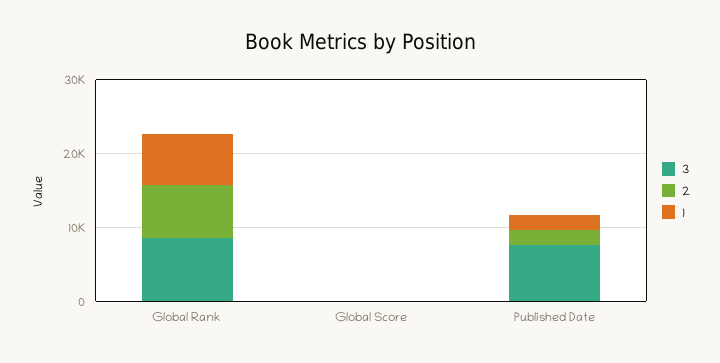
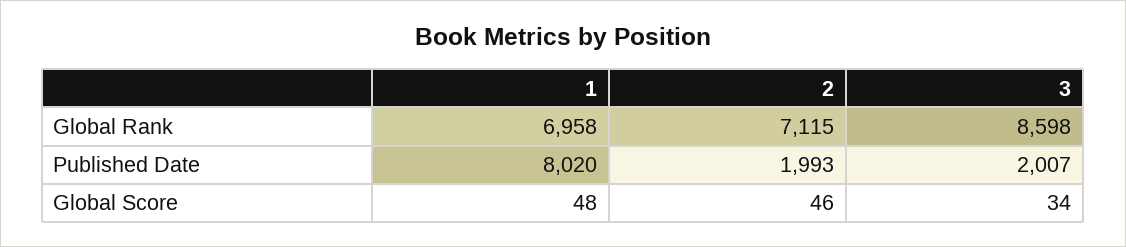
  {
    "3": {
      "Global Rank": 8598,
      "Global Score": 34,
-     "Published Date": 8000
+     "Published Date": 2007
    },
    "2": {
      "Global Rank": 7115,
      "Global Score": 46,
      "Published Date": 1993
    },
    "1": {
      "Global Rank": 6958,
      "Global Score": 48,
-     "Published Date": 2000
+     "Published Date": 8020
    }
  }

